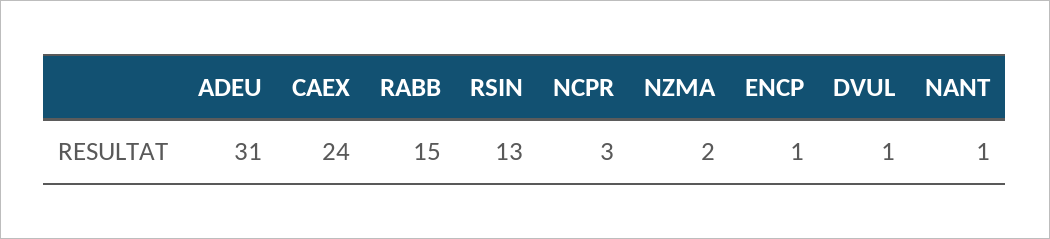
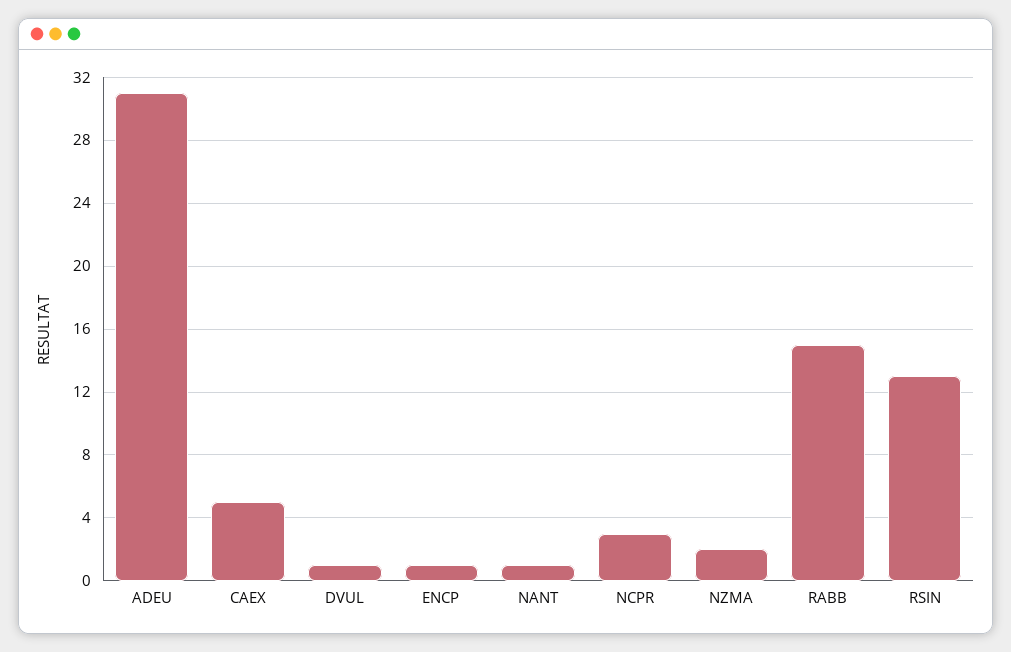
  {
    "ADEU": 31,
-   "CAEX": 24,
+   "CAEX": 5,
    "RABB": 15,
    "RSIN": 13,
    "NCPR": 3,
    "NZMA": 2,
    "ENCP": 1,
    "DVUL": 1,
    "NANT": 1
  }

